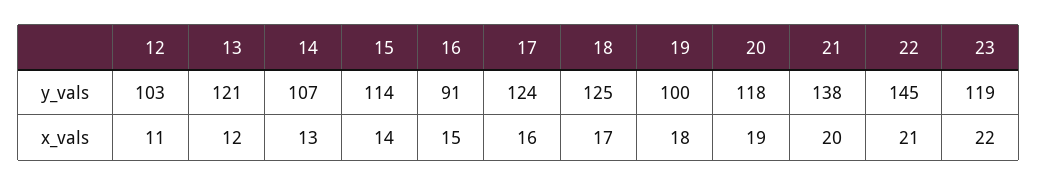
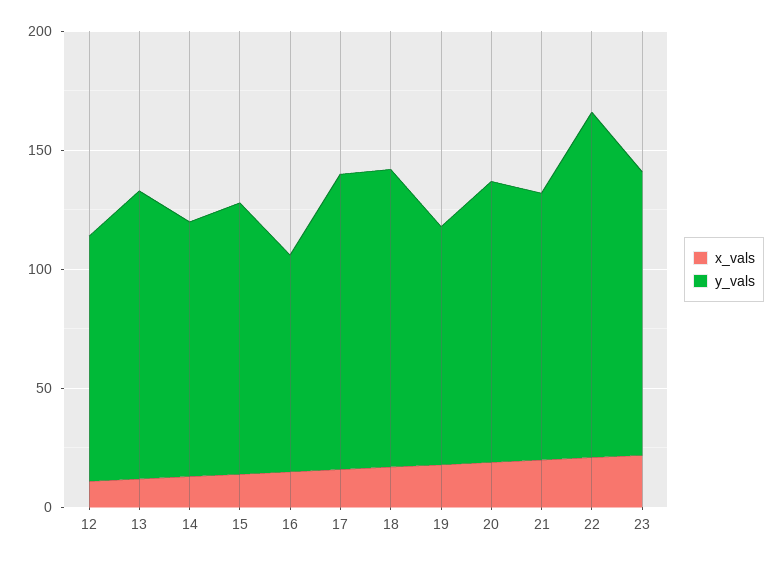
  {
    "y_vals": {
      "12": 103,
      "13": 121,
      "14": 107,
      "15": 114,
      "16": 91,
      "17": 124,
      "18": 125,
      "19": 100,
      "20": 118,
-     "21": 138,
+     "21": 110,
      "22": 145,
      "23": 119
    },
    "x_vals": {
      "12": 11,
      "13": 12,
      "14": 13,
      "15": 14,
      "16": 15,
      "17": 16,
      "18": 17,
      "19": 18,
      "20": 19,
      "21": 20,
      "22": 21,
      "23": 22
    }
  }

